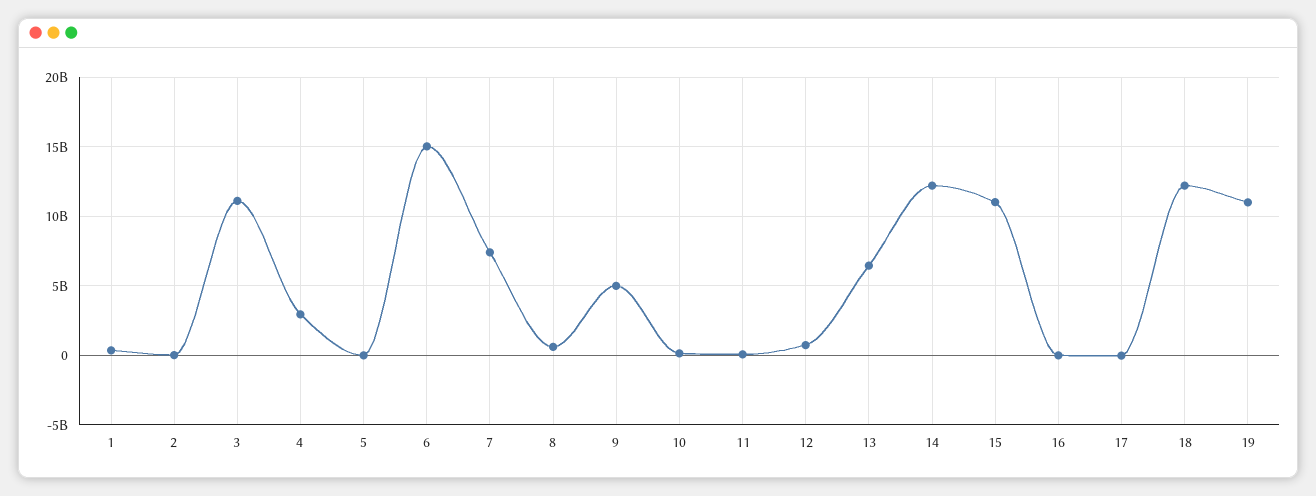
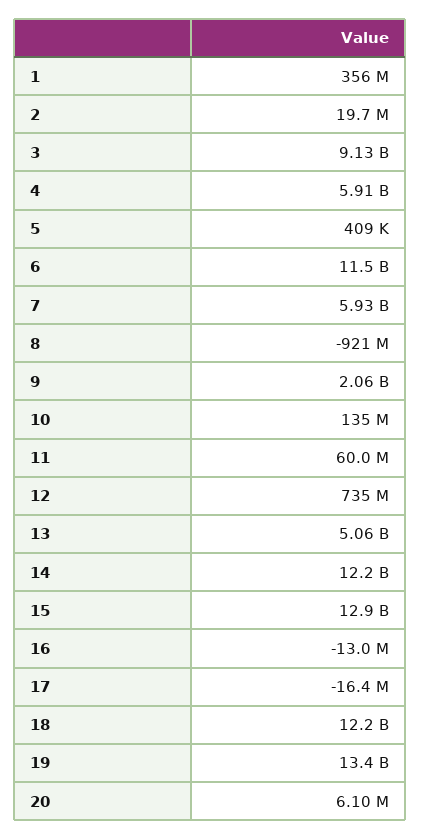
  {
    "1": 356000000,
    "2": 19700000,
-   "3": 11000000000,
+   "3": 9130000000,
-   "4": 3000000000,
+   "4": 5910000000,
    "5": 409000,
-   "6": 15000000000,
+   "6": 11500000000,
-   "7": 7500000000,
+   "7": 5930000000,
-   "8": 500000000,
+   "8": -921000000,
-   "9": 5000000000,
+   "9": 2060000000,
    "10": 135000000,
    "11": 60000000,
    "12": 735000000,
-   "13": 6500000000,
+   "13": 5060000000,
    "14": 12200000000,
-   "15": 11000000000,
+   "15": 12900000000,
    "16": -13000000,
    "17": -16400000,
    "18": 12200000000,
-   "19": 11000000000
+   "19": 13400000000,
+   "20": 6100000
  }

